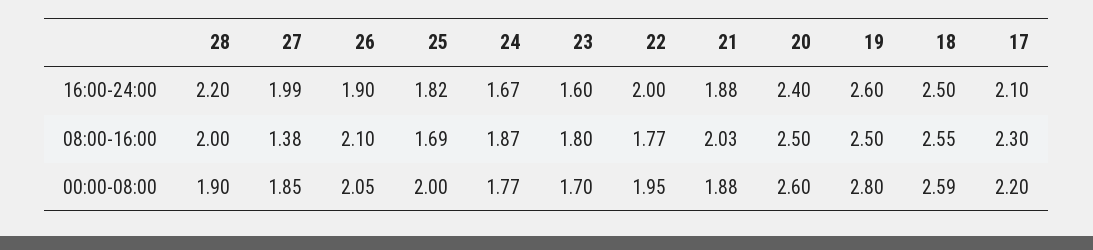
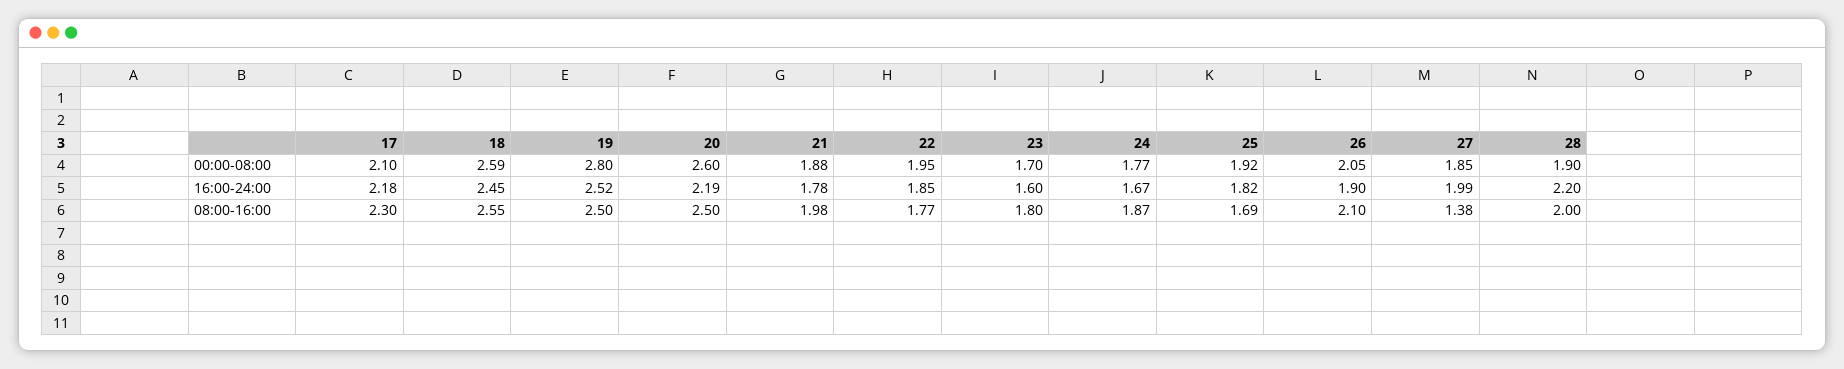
  {
    "28": {
      "16:00-24:00": 2.2,
      "08:00-16:00": 2,
      "00:00-08:00": 1.9
    },
    "27": {
      "16:00-24:00": 1.99,
      "08:00-16:00": 1.38,
      "00:00-08:00": 1.85
    },
    "26": {
      "16:00-24:00": 1.9,
      "08:00-16:00": 2.1,
      "00:00-08:00": 2.05
    },
    "25": {
      "16:00-24:00": 1.82,
      "08:00-16:00": 1.69,
-     "00:00-08:00": 2
+     "00:00-08:00": 1.92
    },
    "24": {
      "16:00-24:00": 1.67,
      "08:00-16:00": 1.87,
      "00:00-08:00": 1.77
    },
    "23": {
      "16:00-24:00": 1.6,
      "08:00-16:00": 1.8,
      "00:00-08:00": 1.7
    },
    "22": {
-     "16:00-24:00": 2,
+     "16:00-24:00": 1.85,
      "08:00-16:00": 1.77,
      "00:00-08:00": 1.95
    },
    "21": {
-     "16:00-24:00": 1.88,
+     "16:00-24:00": 1.78,
-     "08:00-16:00": 2.03,
+     "08:00-16:00": 1.98,
      "00:00-08:00": 1.88
    },
    "20": {
-     "16:00-24:00": 2.4,
+     "16:00-24:00": 2.19,
      "08:00-16:00": 2.5,
      "00:00-08:00": 2.6
    },
    "19": {
-     "16:00-24:00": 2.6,
+     "16:00-24:00": 2.52,
      "08:00-16:00": 2.5,
      "00:00-08:00": 2.8
    },
    "18": {
-     "16:00-24:00": 2.5,
+     "16:00-24:00": 2.45,
      "08:00-16:00": 2.55,
      "00:00-08:00": 2.59
    },
    "17": {
-     "16:00-24:00": 2.1,
+     "16:00-24:00": 2.18,
      "08:00-16:00": 2.3,
-     "00:00-08:00": 2.2
+     "00:00-08:00": 2.1
    }
  }

